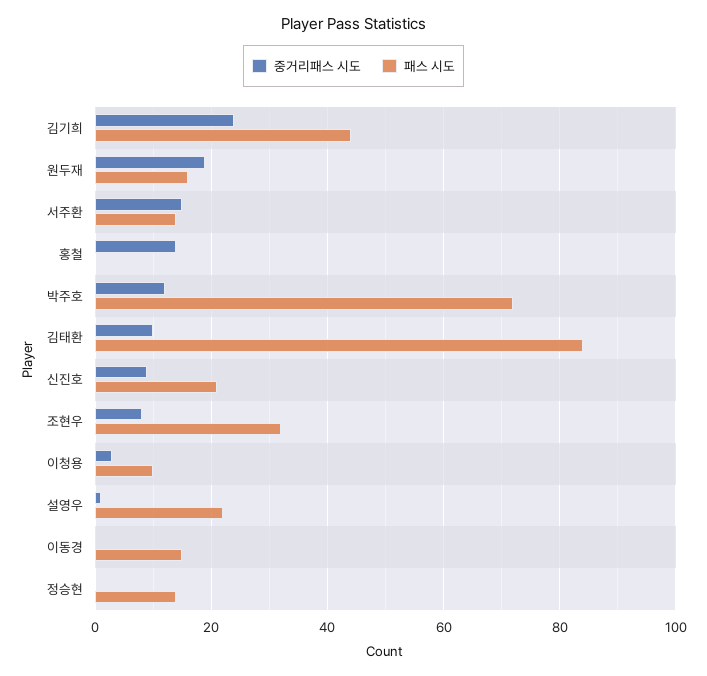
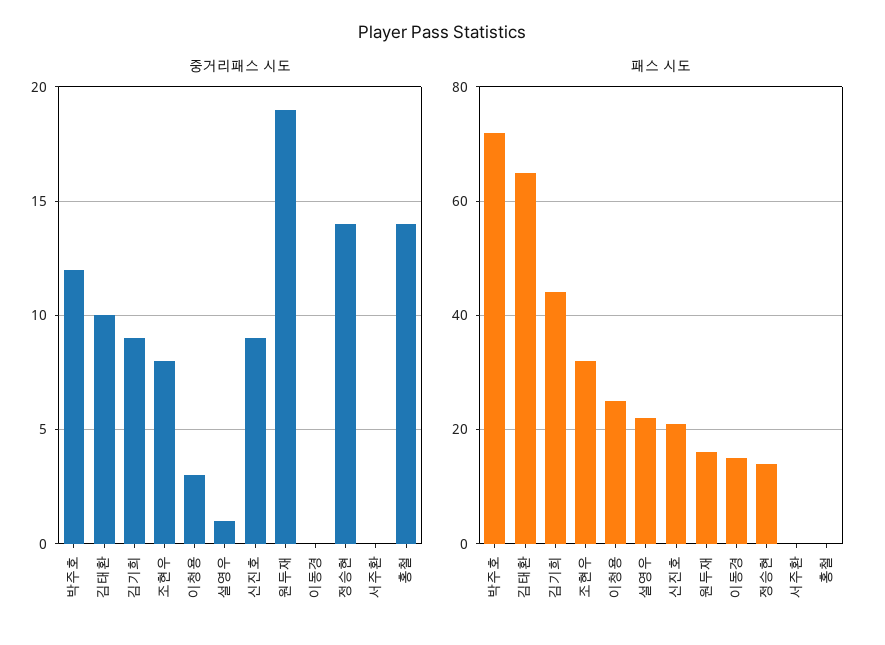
  {
    "중거리패스 시도": {
-     "김기희": 25,
+     "김기희": 9,
      "원두재": 19,
-     "서주환": 15,
+     "서주환": 0,
      "홍철": 14,
      "박주호": 12,
      "김태환": 10,
      "신진호": 9,
      "조현우": 8,
      "이청용": 3,
      "설영우": 1,
      "이동경": 0,
-     "정승현": 0
+     "정승현": 14
    },
    "패스 시도": {
      "김기희": 45,
      "원두재": 15,
-     "서주환": 15,
+     "서주환": 0,
      "홍철": 0,
      "박주호": 70,
-     "김태환": 85,
+     "김태환": 65,
      "신진호": 20,
      "조현우": 30,
-     "이청용": 10,
+     "이청용": 25,
      "설영우": 20,
      "이동경": 15,
      "정승현": 15
    }
  }

